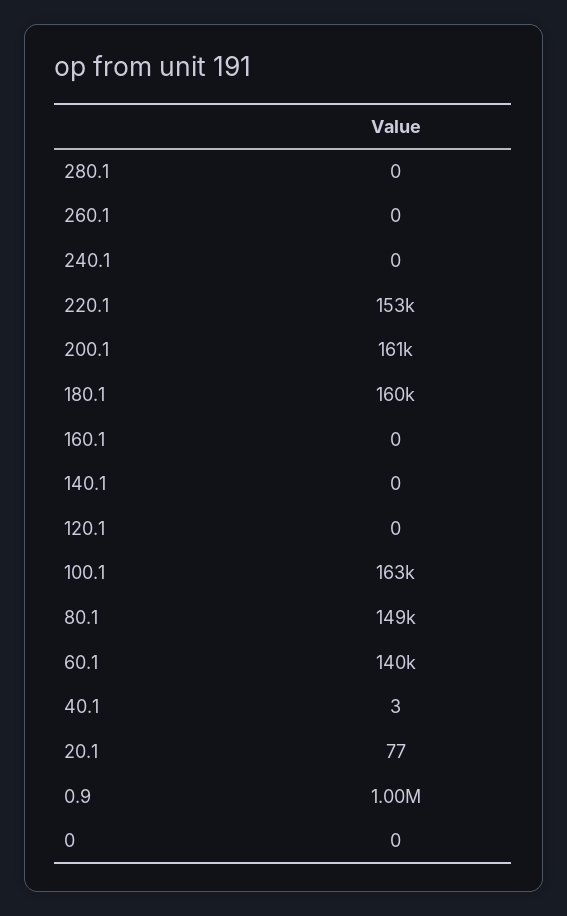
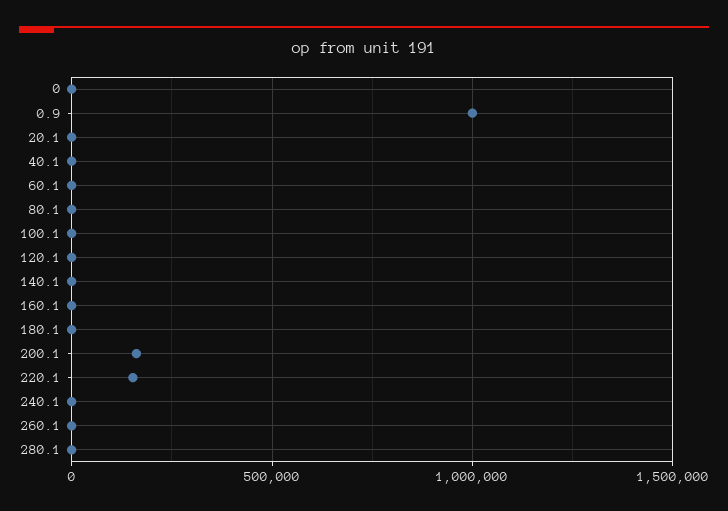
  {
    "280.1": 0,
    "260.1": 0,
    "240.1": 0,
    "220.1": 153000,
    "200.1": 161000,
-   "180.1": 160000,
+   "180.1": 0,
    "160.1": 0,
    "140.1": 0,
    "120.1": 0,
-   "100.1": 163000,
+   "100.1": 0,
-   "80.1": 149000,
+   "80.1": 0,
-   "60.1": 140000,
+   "60.1": 0,
    "40.1": 3,
    "20.1": 77,
    "0.9": 1000000,
    "0": 0
  }

